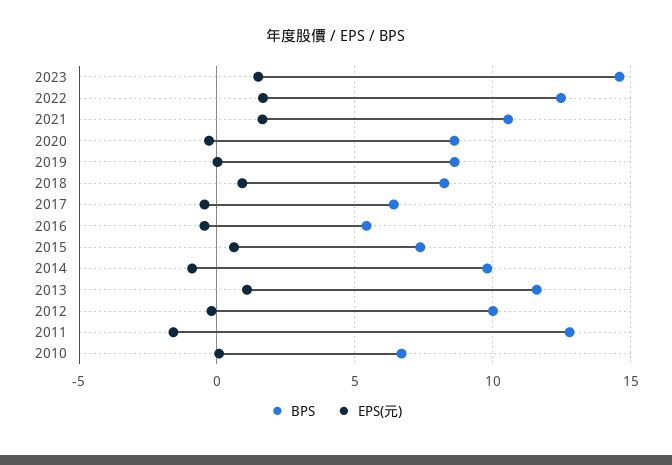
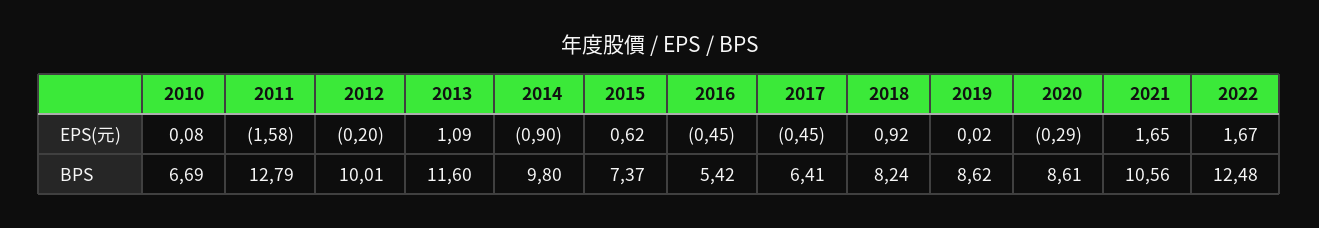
  {
    "BPS": {
-     "2023": 14.5,
      "2022": 12.48,
      "2021": 10.56,
      "2020": 8.61,
      "2019": 8.62,
      "2018": 8.24,
      "2017": 6.41,
      "2016": 5.42,
      "2015": 7.37,
      "2014": 9.8,
      "2013": 11.6,
      "2012": 10.01,
      "2011": 12.79,
      "2010": 6.69
    },
    "EPS(元)": {
-     "2023": 1.5,
      "2022": 1.67,
      "2021": 1.65,
      "2020": -0.29,
      "2019": 0.02,
      "2018": 0.92,
      "2017": -0.45,
      "2016": -0.45,
      "2015": 0.62,
      "2014": -0.9,
      "2013": 1.09,
      "2012": -0.2,
      "2011": -1.58,
      "2010": 0.08
    }
  }

